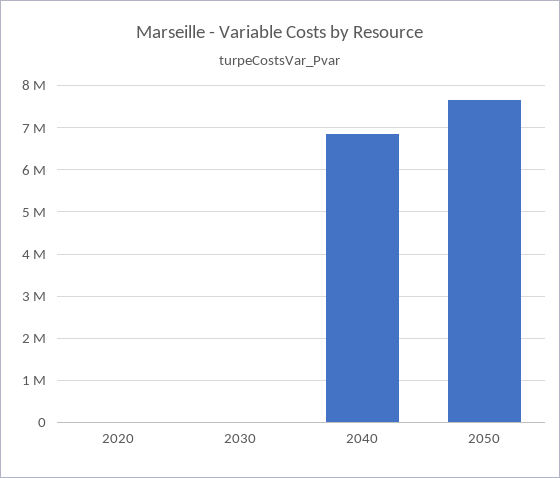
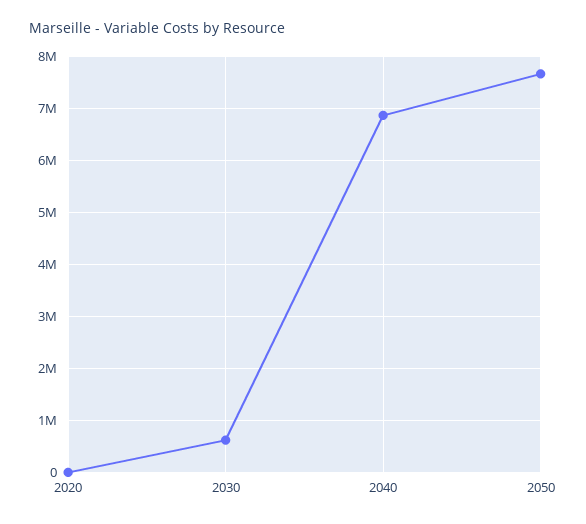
  {
    "2020": 0,
-   "2030": 0,
+   "2030": 600000,
    "2040": 6800000,
    "2050": 7600000
  }

